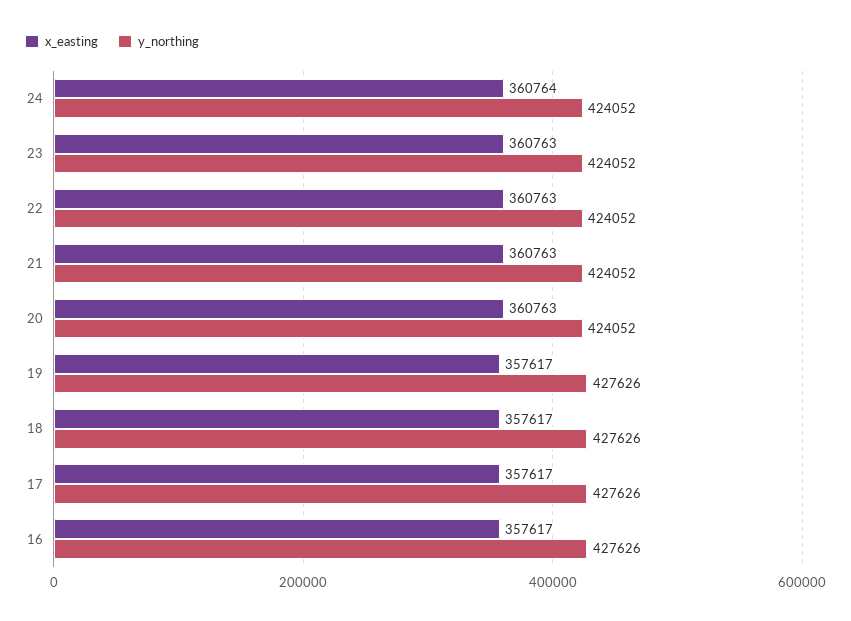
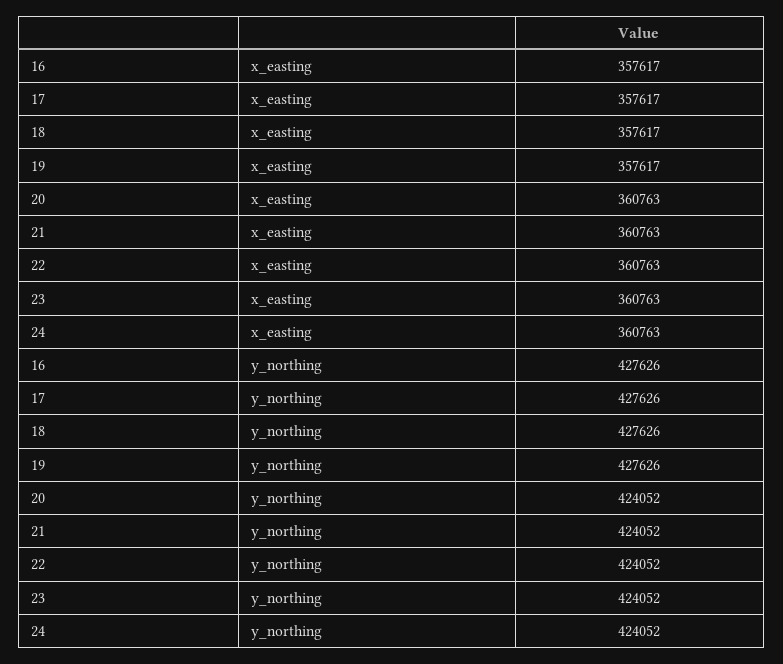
  {
    "x_easting": {
-     "24": 360764,
+     "24": 360763,
      "23": 360763,
      "22": 360763,
      "21": 360763,
      "20": 360763,
      "19": 357617,
      "18": 357617,
      "17": 357617,
      "16": 357617
    },
    "y_northing": {
      "24": 424052,
      "23": 424052,
      "22": 424052,
      "21": 424052,
      "20": 424052,
      "19": 427626,
      "18": 427626,
      "17": 427626,
      "16": 427626
    }
  }

